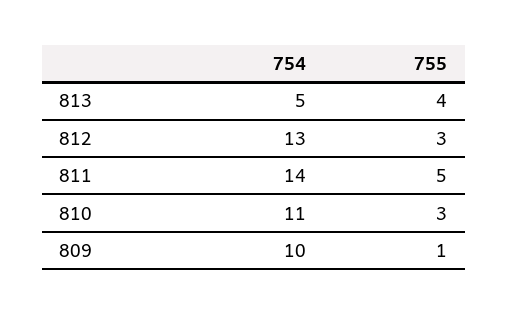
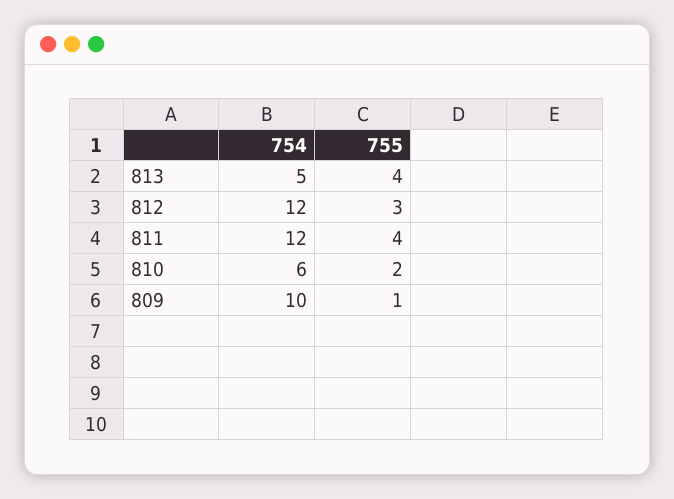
  {
    "754": {
      "813": 5,
-     "812": 13,
+     "812": 12,
-     "811": 14,
+     "811": 12,
-     "810": 11,
+     "810": 6,
      "809": 10
    },
    "755": {
      "813": 4,
      "812": 3,
-     "811": 5,
+     "811": 4,
-     "810": 3,
+     "810": 2,
      "809": 1
    }
  }

